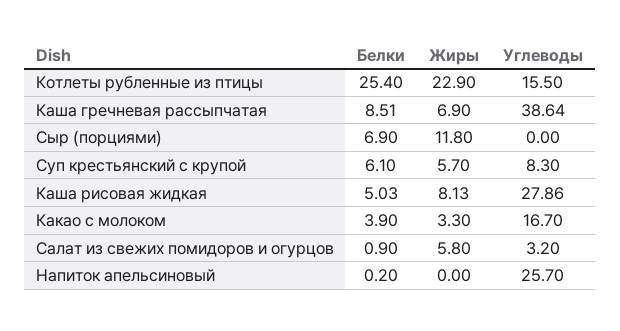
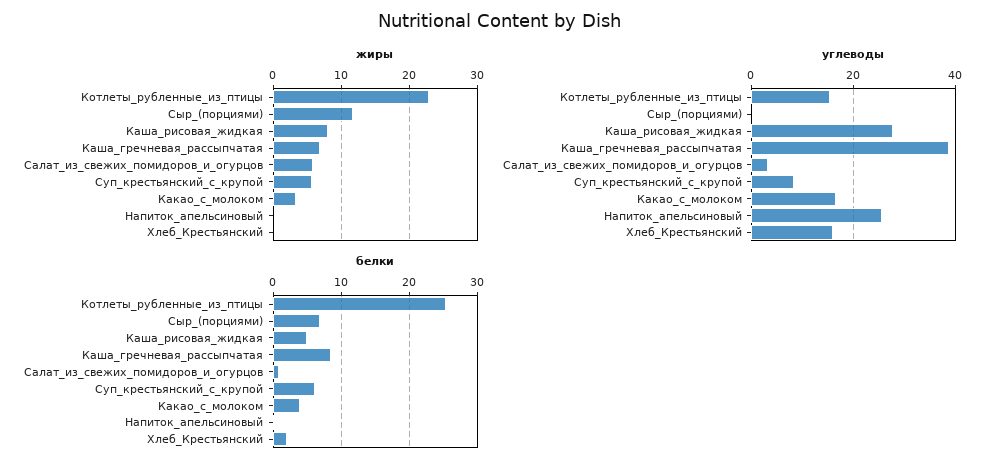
  {
    "Белки": {
      "Котлеты рубленные из птицы": 25.4,
      "Каша гречневая рассыпчатая": 8.51,
      "Сыр (порциями)": 6.9,
      "Суп крестьянский с крупой": 6.1,
      "Каша рисовая жидкая": 5.03,
      "Какао с молоком": 3.9,
      "Салат из свежих помидоров и огурцов": 0.9,
-     "Напиток апельсиновый": 0.2
+     "Напиток апельсиновый": 0.2,
+     "Хлеб_Крестьянский": 2
    },
    "Жиры": {
      "Котлеты рубленные из птицы": 22.9,
      "Каша гречневая рассыпчатая": 6.9,
      "Сыр (порциями)": 11.8,
      "Суп крестьянский с крупой": 5.7,
      "Каша рисовая жидкая": 8.13,
      "Какао с молоком": 3.3,
      "Салат из свежих помидоров и огурцов": 5.8,
-     "Напиток апельсиновый": 0
+     "Напиток апельсиновый": 0,
+     "Хлеб_Крестьянский": 0
    },
    "Углеводы": {
      "Котлеты рубленные из птицы": 15.5,
      "Каша гречневая рассыпчатая": 38.64,
      "Сыр (порциями)": 0,
      "Суп крестьянский с крупой": 8.3,
      "Каша рисовая жидкая": 27.86,
      "Какао с молоком": 16.7,
      "Салат из свежих помидоров и огурцов": 3.2,
-     "Напиток апельсиновый": 25.7
+     "Напиток апельсиновый": 25.7,
+     "Хлеб_Крестьянский": 16
    }
  }

